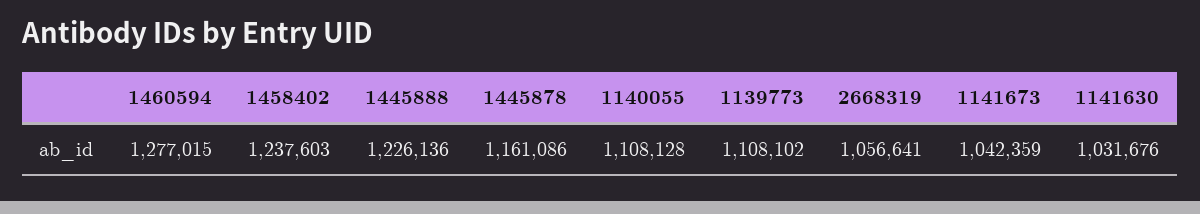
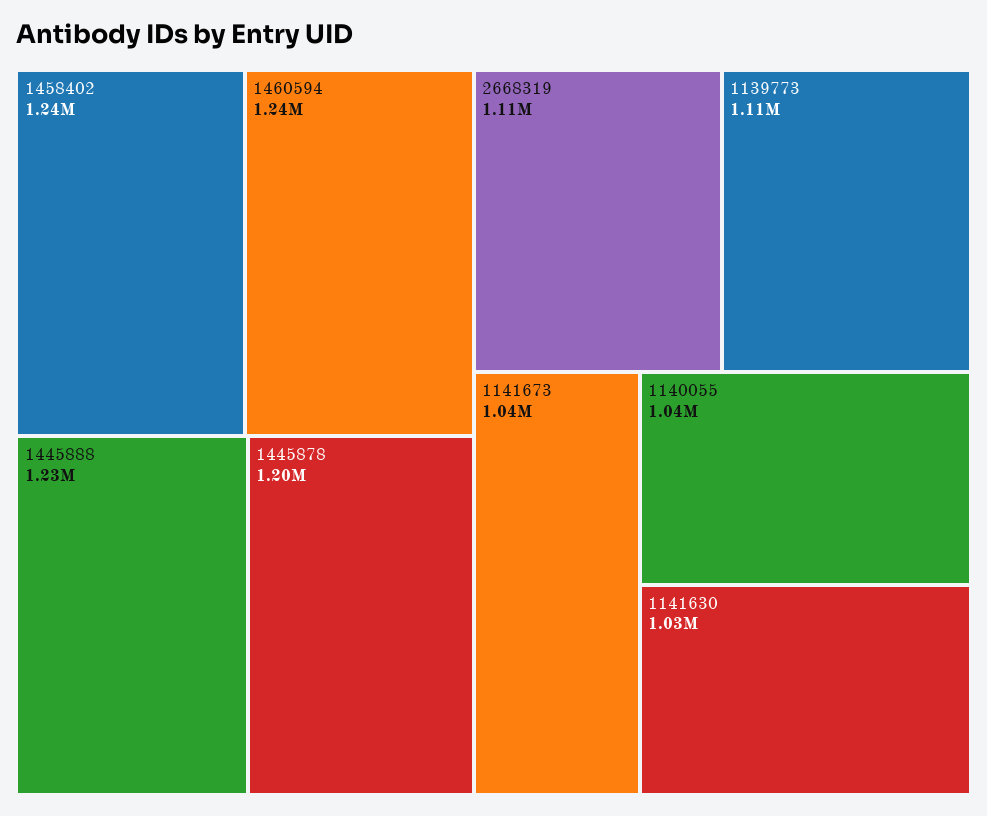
  {
-   "1460594": 1277015,
+   "1460594": 1240000,
    "1458402": 1237603,
    "1445888": 1226136,
-   "1445878": 1161086,
+   "1445878": 1200000,
-   "1140055": 1108128,
+   "1140055": 1040000,
    "1139773": 1108102,
-   "2668319": 1056641,
+   "2668319": 1110000,
    "1141673": 1042359,
    "1141630": 1031676
  }

